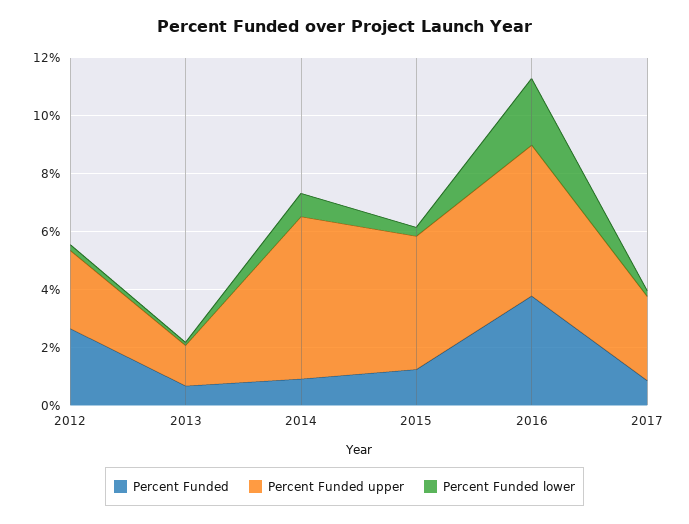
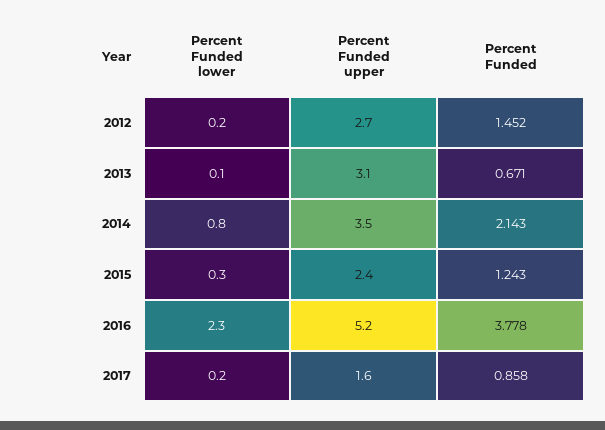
  {
    "Percent Funded": {
-     "2012": 2.5,
+     "2012": 1.452,
      "2013": 0.671,
-     "2014": 1,
+     "2014": 2.143,
      "2015": 1.243,
      "2016": 3.778,
      "2017": 0.858
    },
    "Percent Funded upper": {
      "2012": 2.7,
-     "2013": 1.5,
+     "2013": 3.1,
-     "2014": 5.5,
+     "2014": 3.5,
-     "2015": 4.5,
+     "2015": 2.4,
      "2016": 5.2,
-     "2017": 3
+     "2017": 1.6
    },
    "Percent Funded lower": {
      "2012": 0.2,
      "2013": 0.1,
      "2014": 0.8,
      "2015": 0.3,
      "2016": 2.3,
      "2017": 0.2
    }
  }

